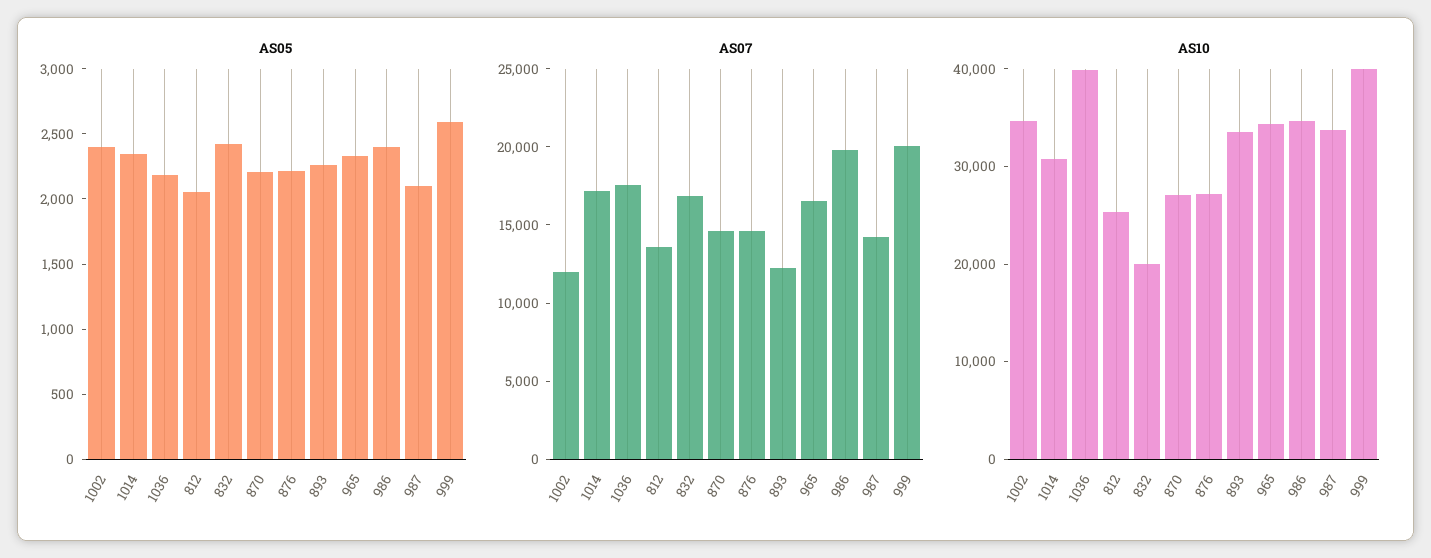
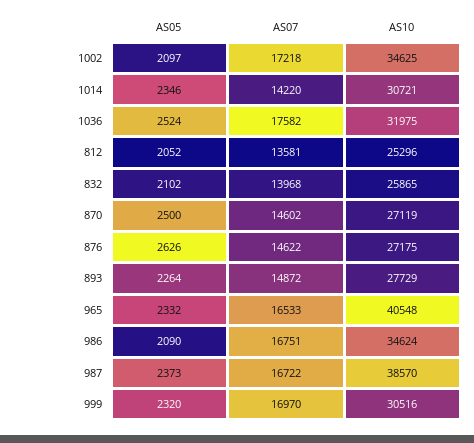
  {
    "AS05": {
-     "1002": 2400,
+     "1002": 2097,
      "1014": 2346,
-     "1036": 2200,
+     "1036": 2524,
      "812": 2052,
-     "832": 2400,
+     "832": 2102,
-     "870": 2200,
+     "870": 2500,
-     "876": 2200,
+     "876": 2626,
      "893": 2264,
      "965": 2332,
-     "986": 2400,
+     "986": 2090,
-     "987": 2100,
+     "987": 2373,
-     "999": 2600
+     "999": 2320
    },
    "AS07": {
-     "1002": 12000,
+     "1002": 17218,
-     "1014": 17000,
+     "1014": 14220,
      "1036": 17582,
      "812": 13581,
-     "832": 17000,
+     "832": 13968,
      "870": 14602,
      "876": 14622,
-     "893": 12000,
+     "893": 14872,
      "965": 16533,
-     "986": 20000,
+     "986": 16751,
-     "987": 14000,
+     "987": 16722,
-     "999": 20000
+     "999": 16970
    },
    "AS10": {
      "1002": 34625,
      "1014": 30721,
-     "1036": 40000,
+     "1036": 31975,
      "812": 25296,
-     "832": 20000,
+     "832": 25865,
      "870": 27119,
      "876": 27175,
-     "893": 34000,
+     "893": 27729,
-     "965": 34000,
+     "965": 40548,
      "986": 34624,
-     "987": 34000,
+     "987": 38570,
-     "999": 40000
+     "999": 30516
    }
  }

